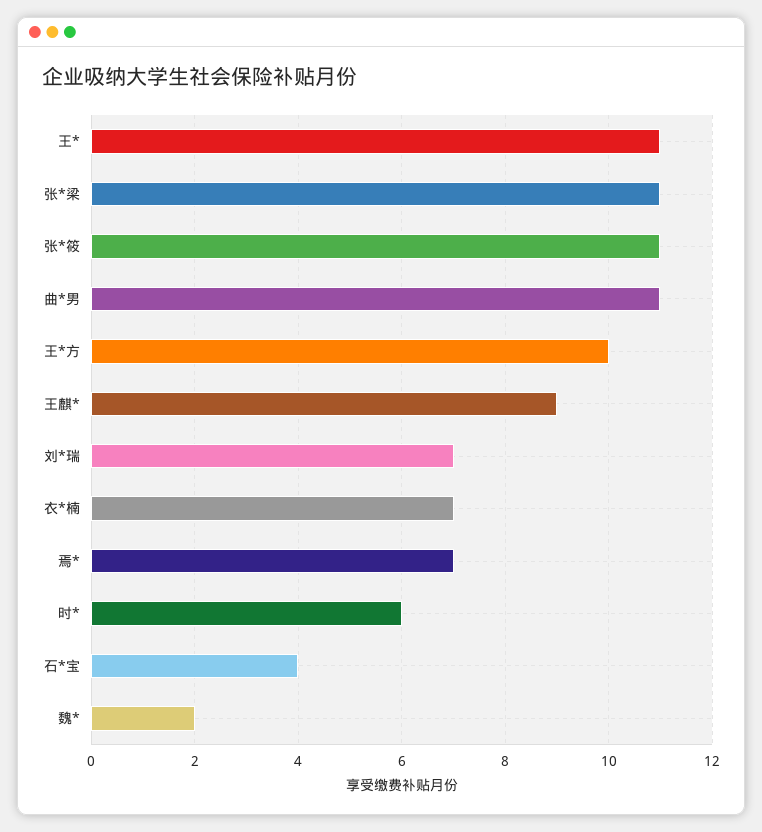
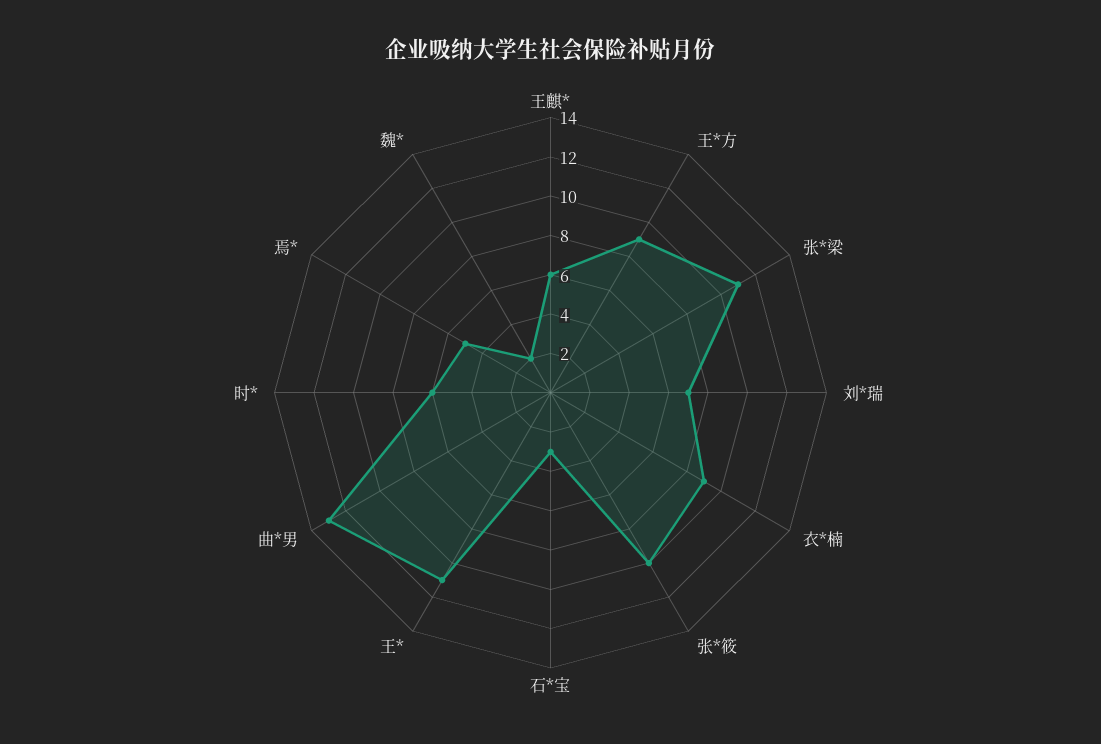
  {
    "王*": 11,
    "张*梁": 11,
-   "张*筱": 11,
+   "张*筱": 10,
-   "曲*男": 11,
+   "曲*男": 13,
-   "王*方": 10,
+   "王*方": 9,
-   "王麒*": 9,
+   "王麒*": 6,
    "刘*瑞": 7,
-   "衣*楠": 7,
+   "衣*楠": 9,
-   "焉*": 7,
+   "焉*": 5,
    "时*": 6,
-   "石*宝": 4,
+   "石*宝": 3,
    "魏*": 2
  }

